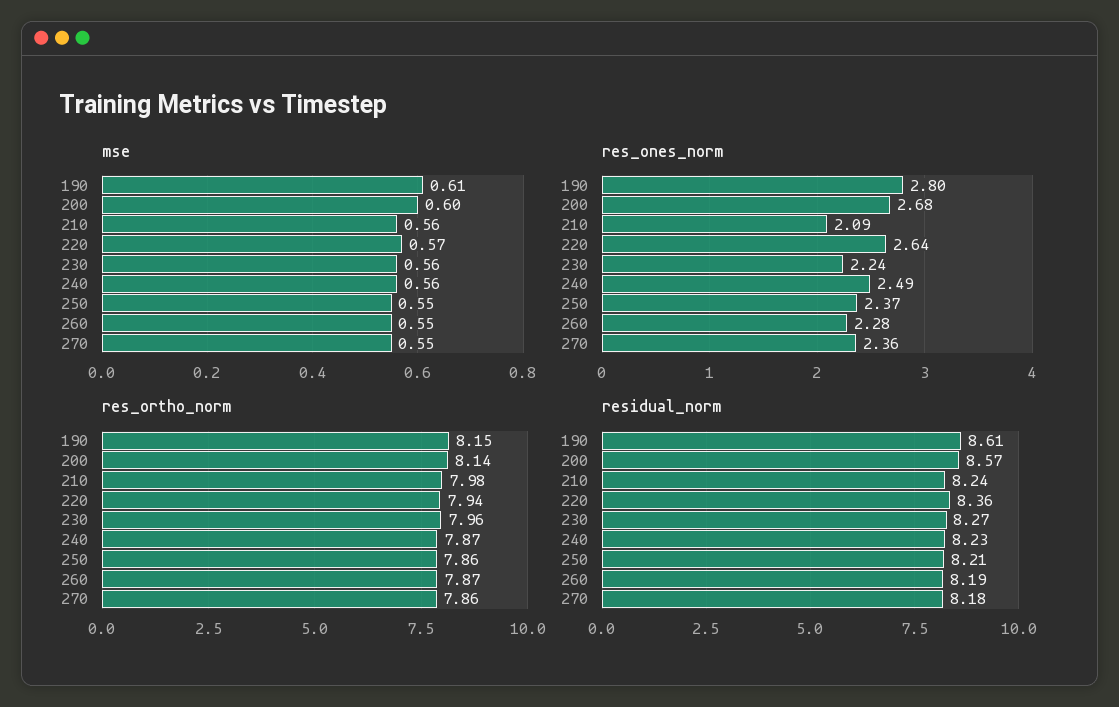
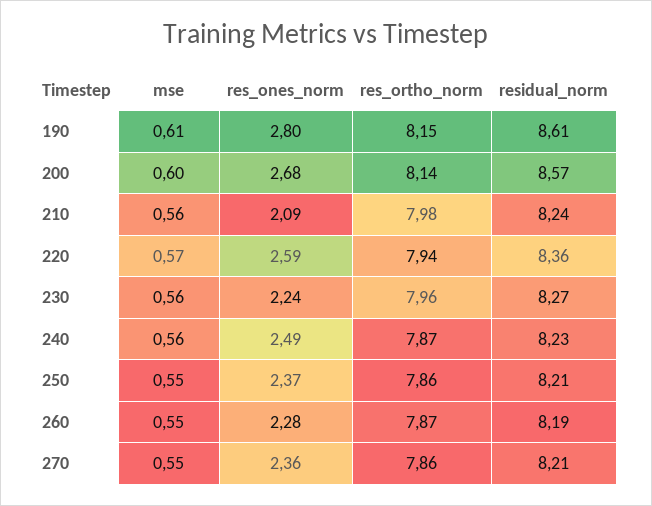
  {
    "mse": {
      "190": 0.61,
      "200": 0.6,
      "210": 0.56,
      "220": 0.57,
      "230": 0.56,
      "240": 0.56,
      "250": 0.55,
      "260": 0.55,
      "270": 0.55
    },
    "res_ones_norm": {
      "190": 2.8,
      "200": 2.68,
      "210": 2.09,
-     "220": 2.64,
+     "220": 2.59,
      "230": 2.24,
      "240": 2.49,
      "250": 2.37,
      "260": 2.28,
      "270": 2.36
    },
    "res_ortho_norm": {
      "190": 8.15,
      "200": 8.14,
      "210": 7.98,
      "220": 7.94,
      "230": 7.96,
      "240": 7.87,
      "250": 7.86,
      "260": 7.87,
      "270": 7.86
    },
    "residual_norm": {
      "190": 8.61,
      "200": 8.57,
      "210": 8.24,
      "220": 8.36,
      "230": 8.27,
      "240": 8.23,
      "250": 8.21,
      "260": 8.19,
-     "270": 8.18
+     "270": 8.21
    }
  }

